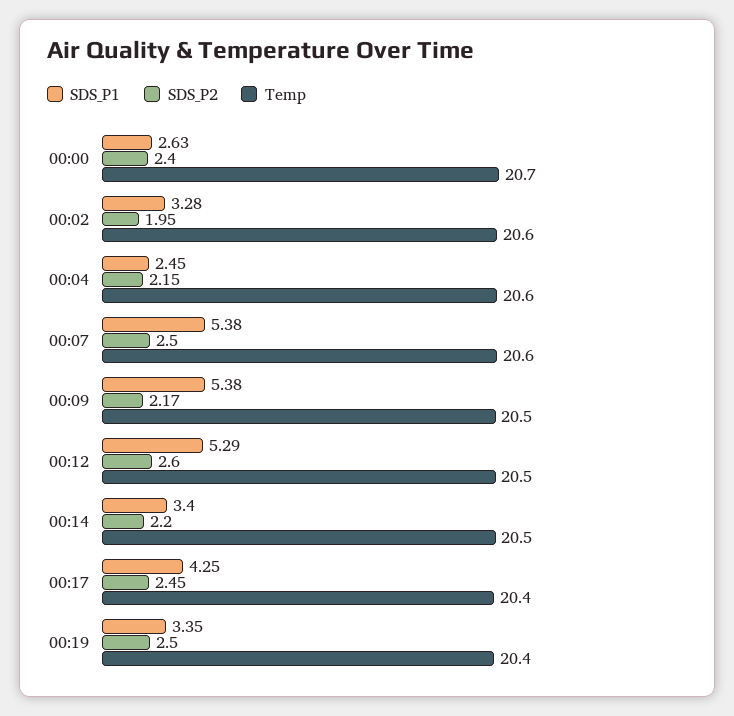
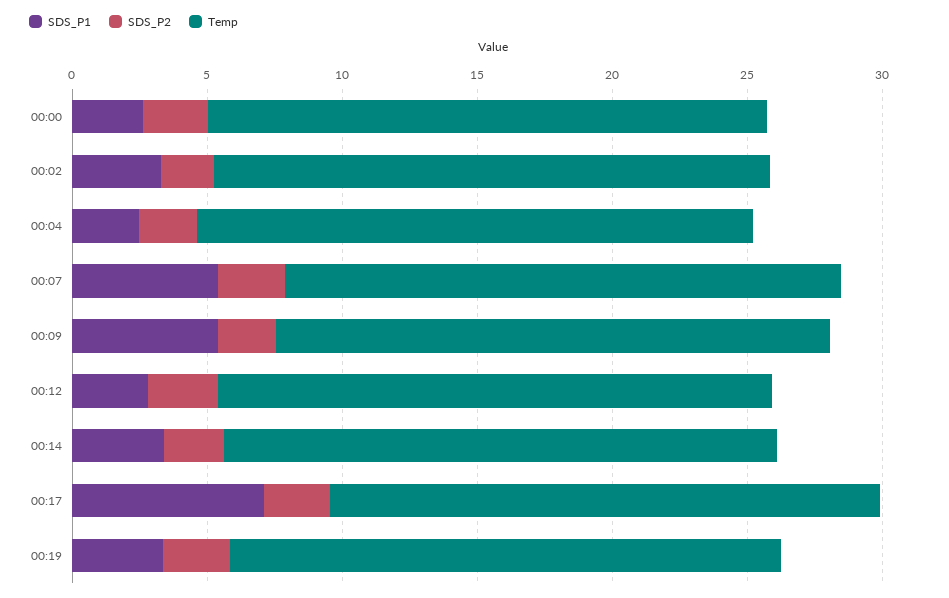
  {
    "SDS_P1": {
      "00:00": 2.63,
      "00:02": 3.28,
      "00:04": 2.45,
      "00:07": 5.38,
      "00:09": 5.38,
-     "00:12": 5.29,
+     "00:12": 3,
      "00:14": 3.4,
-     "00:17": 4.25,
+     "00:17": 7,
      "00:19": 3.35
    },
    "SDS_P2": {
      "00:00": 2.4,
      "00:02": 1.95,
      "00:04": 2.15,
      "00:07": 2.5,
      "00:09": 2.17,
      "00:12": 2.6,
      "00:14": 2.2,
      "00:17": 2.45,
      "00:19": 2.5
    },
    "Temp": {
      "00:00": 20.7,
      "00:02": 20.6,
      "00:04": 20.6,
      "00:07": 20.6,
      "00:09": 20.5,
      "00:12": 20.5,
      "00:14": 20.5,
      "00:17": 20.4,
      "00:19": 20.4
    }
  }

